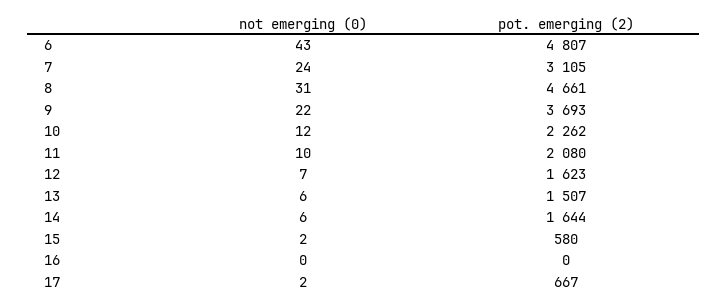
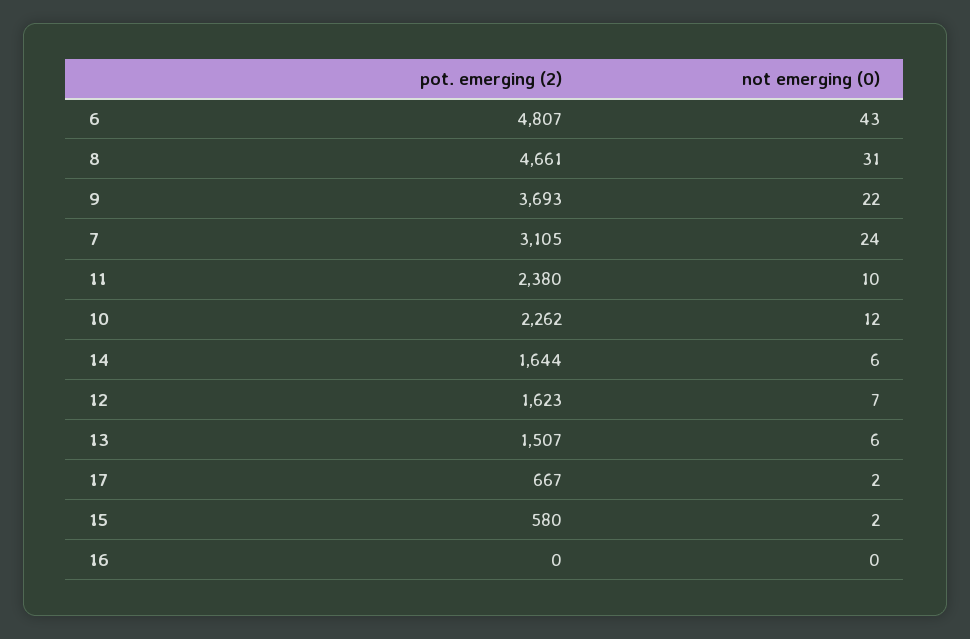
  {
    "not emerging (0)": {
      "6": 43,
      "7": 24,
      "8": 31,
      "9": 22,
      "10": 12,
      "11": 10,
      "12": 7,
      "13": 6,
      "14": 6,
      "15": 2,
      "16": 0,
      "17": 2
    },
    "pot. emerging (2)": {
      "6": 4807,
      "7": 3105,
      "8": 4661,
      "9": 3693,
      "10": 2262,
-     "11": 2080,
+     "11": 2380,
      "12": 1623,
      "13": 1507,
      "14": 1644,
      "15": 580,
      "16": 0,
      "17": 667
    }
  }

